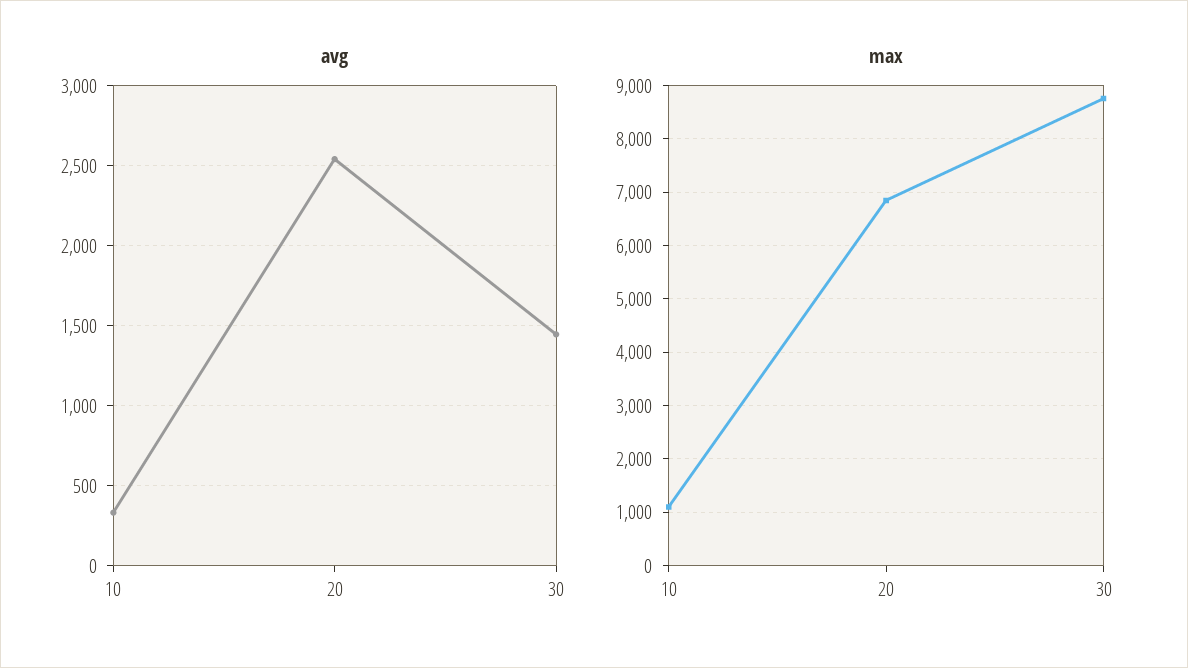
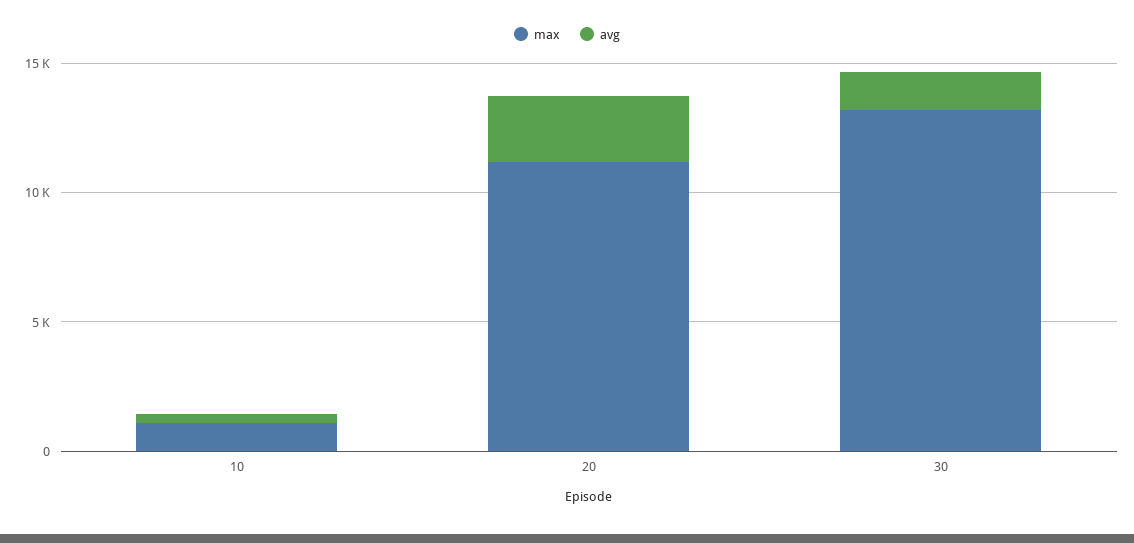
  {
    "avg": {
      "10": 350,
      "20": 2550,
      "30": 1450
    },
    "max": {
      "10": 1000,
-     "20": 6800,
+     "20": 11000,
-     "30": 8800
+     "30": 13000
    }
  }

